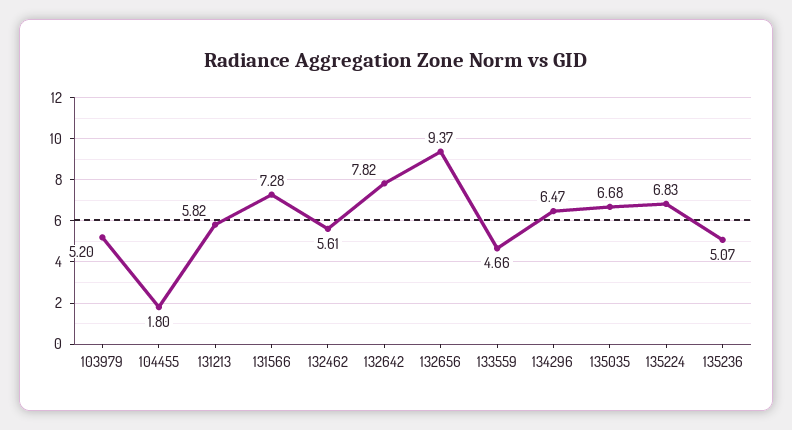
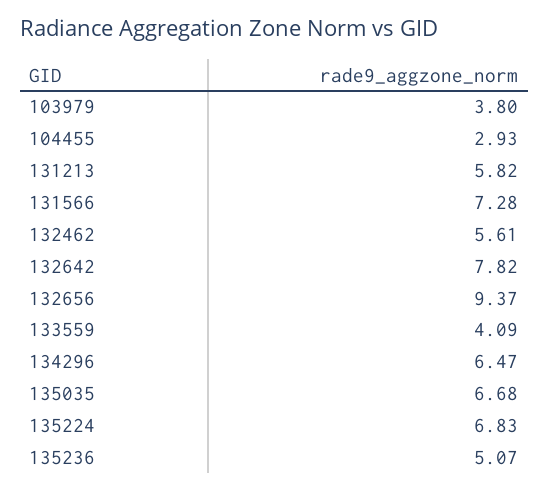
  {
-   "103979": 5.2,
+   "103979": 3.8,
-   "104455": 1.8,
+   "104455": 2.93,
    "131213": 5.82,
    "131566": 7.28,
    "132462": 5.61,
    "132642": 7.82,
    "132656": 9.37,
-   "133559": 4.66,
+   "133559": 4.09,
    "134296": 6.47,
    "135035": 6.68,
    "135224": 6.83,
    "135236": 5.07
  }

